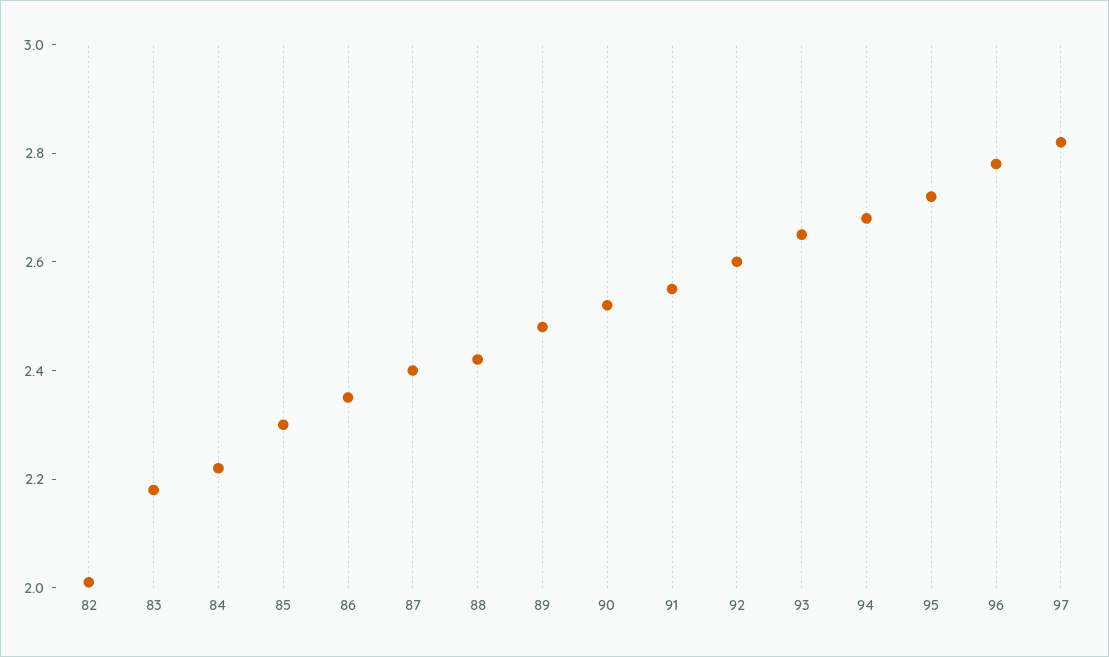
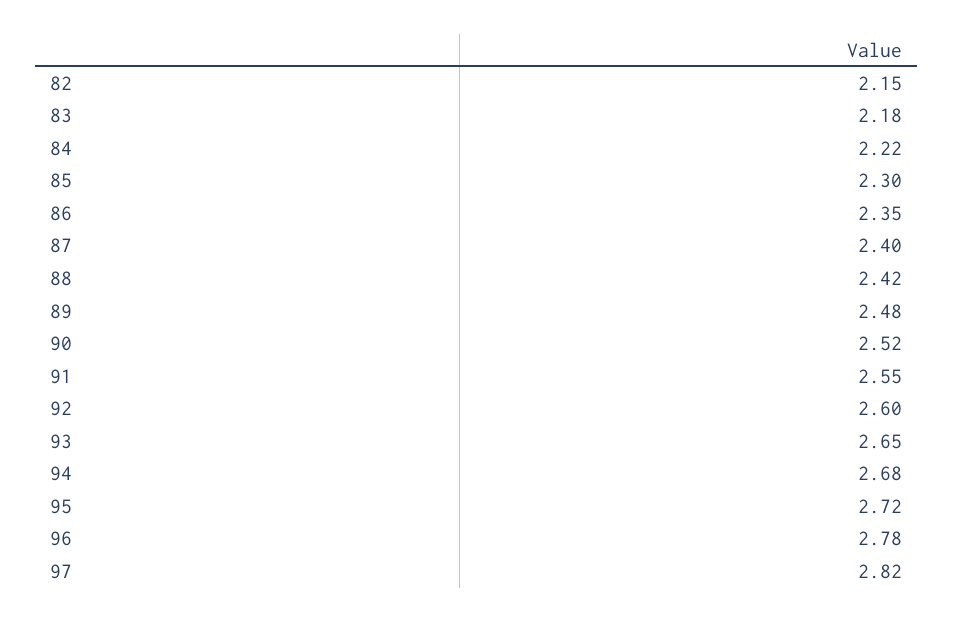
  {
-   "82": 2,
+   "82": 2.15,
    "83": 2.18,
    "84": 2.22,
    "85": 2.3,
    "86": 2.35,
    "87": 2.4,
    "88": 2.42,
    "89": 2.48,
    "90": 2.52,
    "91": 2.55,
    "92": 2.6,
    "93": 2.65,
    "94": 2.68,
    "95": 2.72,
    "96": 2.78,
    "97": 2.82
  }

